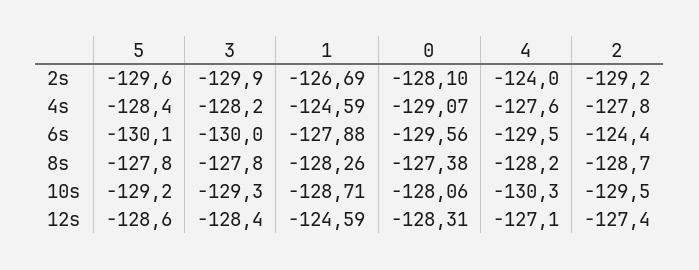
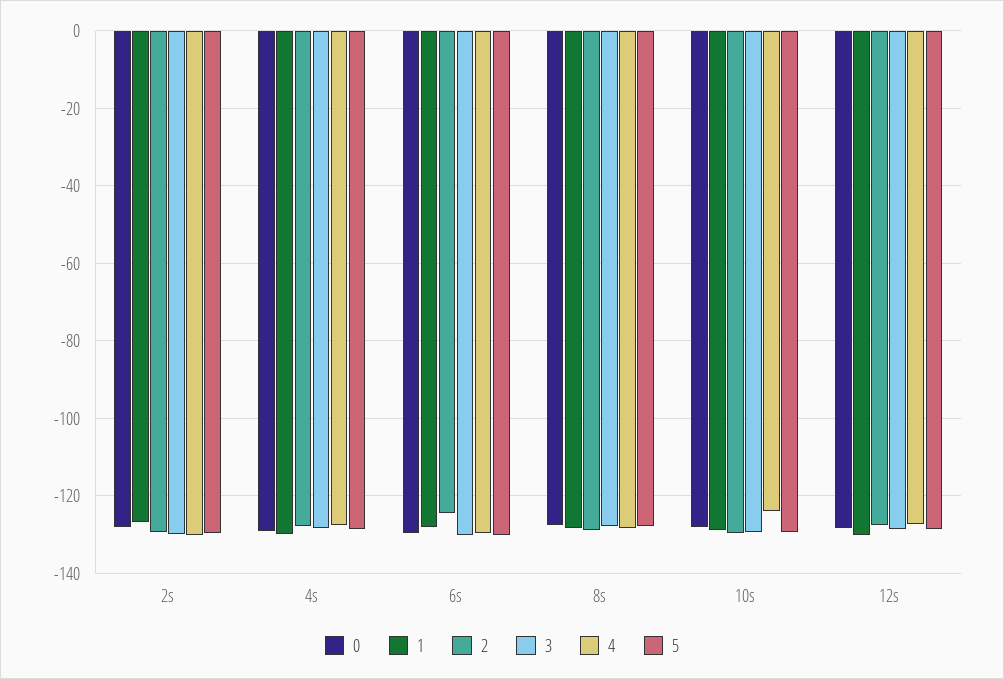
  {
    "5": {
      "2s": -129.6,
      "4s": -128.4,
      "6s": -130.1,
      "8s": -127.8,
      "10s": -129.2,
      "12s": -128.6
    },
    "3": {
      "2s": -129.9,
      "4s": -128.2,
      "6s": -130,
      "8s": -127.8,
      "10s": -129.3,
      "12s": -128.4
    },
    "1": {
      "2s": -126.69,
-     "4s": -124.59,
+     "4s": -130,
      "6s": -127.88,
      "8s": -128.26,
      "10s": -128.71,
-     "12s": -124.59
+     "12s": -130
    },
    "0": {
      "2s": -128.1,
      "4s": -129.07,
      "6s": -129.56,
      "8s": -127.38,
      "10s": -128.06,
      "12s": -128.31
    },
    "4": {
-     "2s": -124,
+     "2s": -130,
      "4s": -127.6,
      "6s": -129.5,
      "8s": -128.2,
-     "10s": -130.3,
+     "10s": -124,
      "12s": -127.1
    },
    "2": {
      "2s": -129.2,
      "4s": -127.8,
      "6s": -124.4,
      "8s": -128.7,
      "10s": -129.5,
      "12s": -127.4
    }
  }

